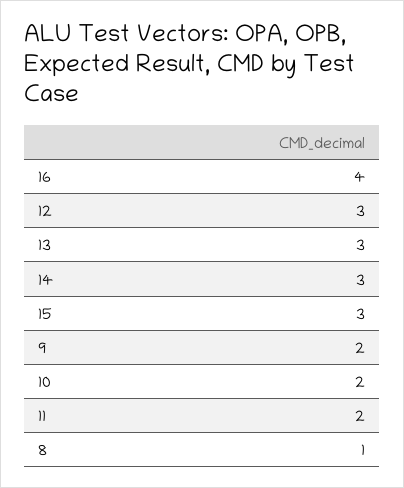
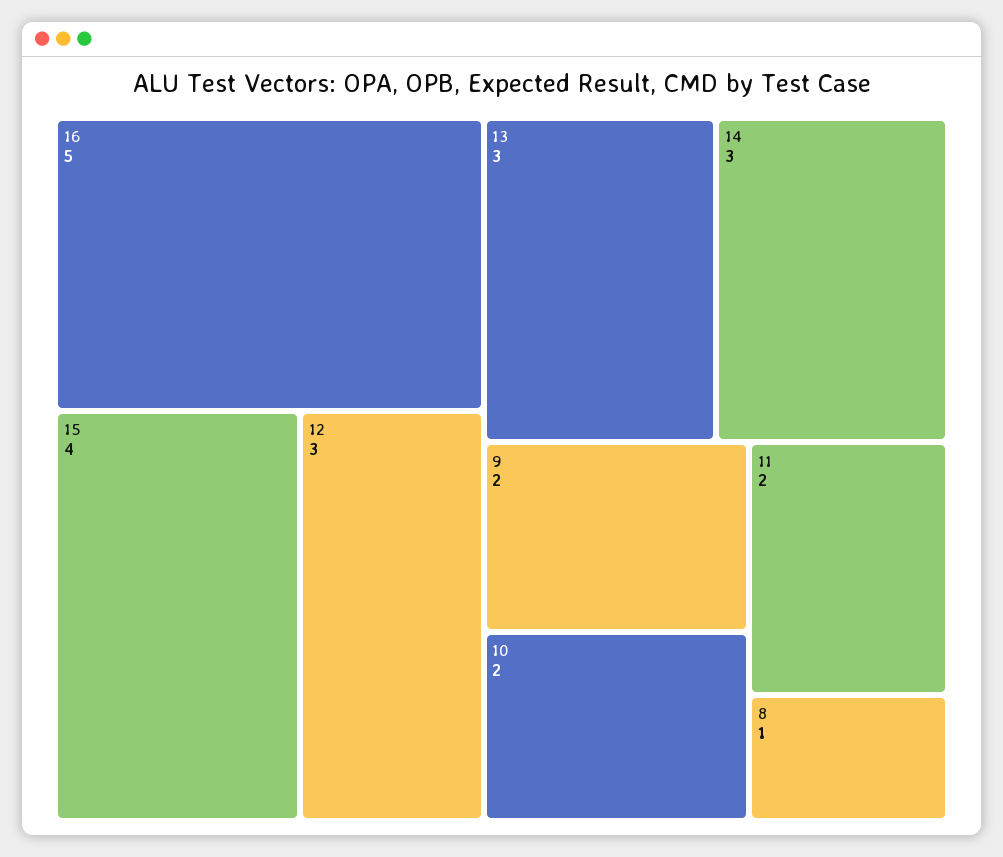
  {
-   "16": 4,
+   "16": 5,
    "12": 3,
    "13": 3,
    "14": 3,
-   "15": 3,
+   "15": 4,
    "9": 2,
    "10": 2,
    "11": 2,
    "8": 1
  }

